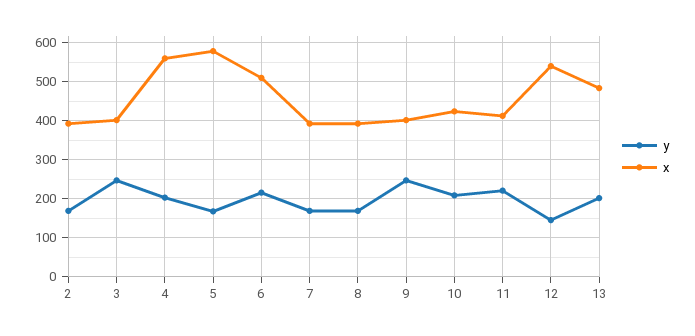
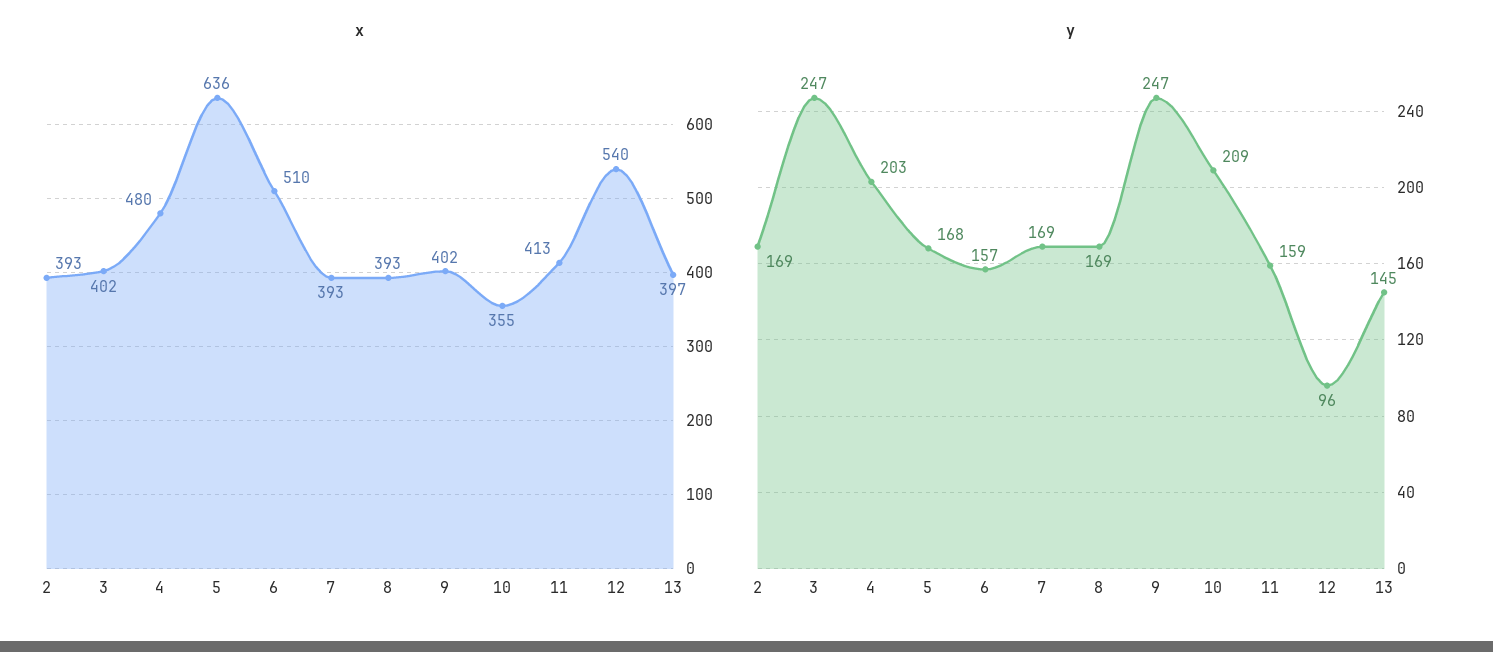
  {
    "y": {
      "2": 169,
      "3": 247,
      "4": 203,
      "5": 168,
-     "6": 220,
+     "6": 157,
      "7": 169,
      "8": 169,
      "9": 247,
      "10": 209,
-     "11": 220,
+     "11": 159,
-     "12": 140,
+     "12": 96,
-     "13": 200
+     "13": 145
    },
    "x": {
      "2": 393,
      "3": 402,
-     "4": 560,
+     "4": 480,
-     "5": 580,
+     "5": 636,
      "6": 510,
      "7": 393,
      "8": 393,
      "9": 402,
-     "10": 420,
+     "10": 355,
      "11": 413,
      "12": 540,
-     "13": 480
+     "13": 397
    }
  }

